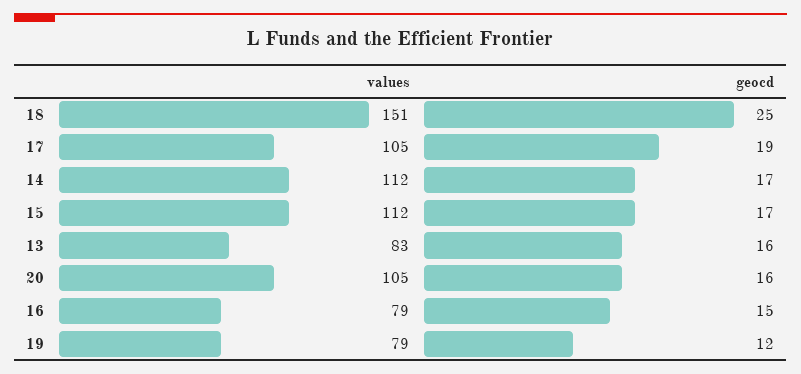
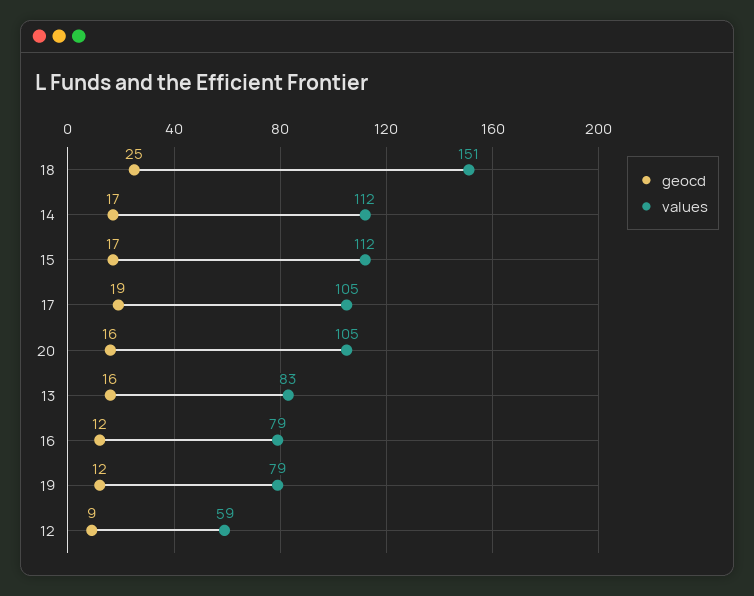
  {
    "values": {
      "18": 151,
      "17": 105,
      "14": 112,
      "15": 112,
      "13": 83,
      "20": 105,
      "16": 79,
-     "19": 79
+     "19": 79,
+     "12": 59
    },
    "geocd": {
      "18": 25,
      "17": 19,
      "14": 17,
      "15": 17,
      "13": 16,
      "20": 16,
-     "16": 15,
+     "16": 12,
-     "19": 12
+     "19": 12,
+     "12": 9
    }
  }

